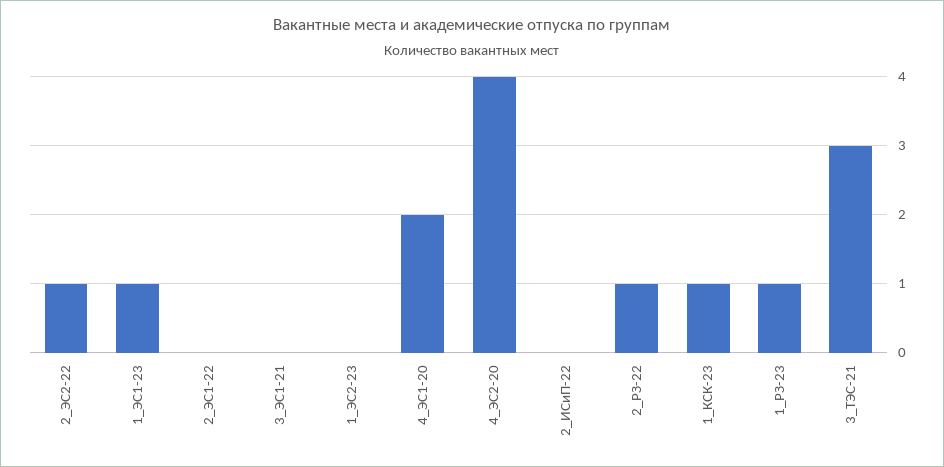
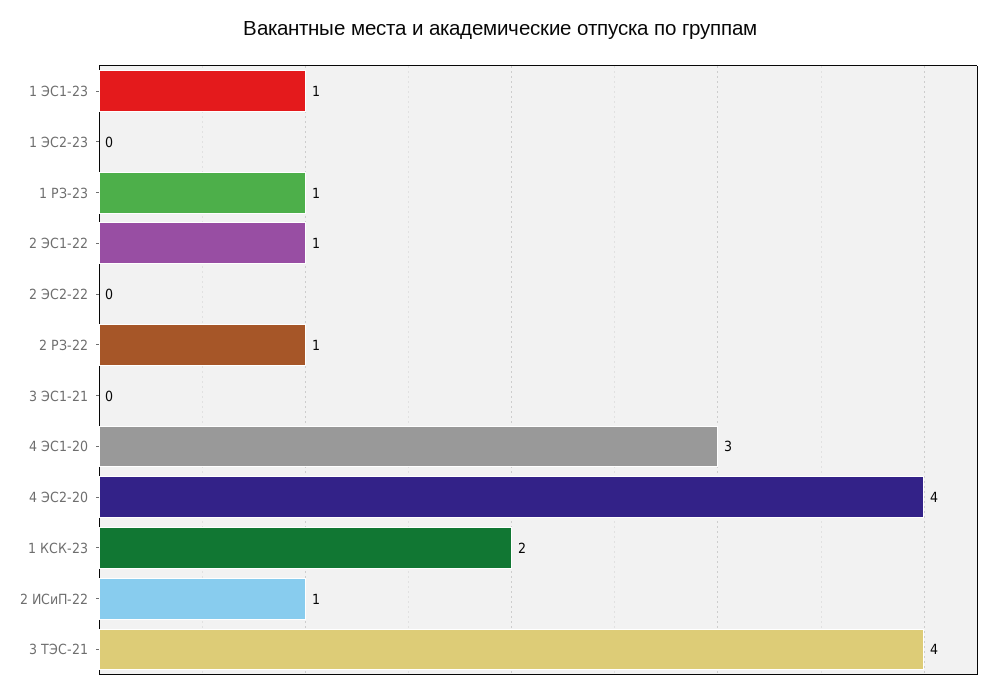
  {
-   "2_ЭС2-22": 1,
+   "2_ЭС2-22": 0,
    "1_ЭС1-23": 1,
-   "2_ЭС1-22": 0,
+   "2_ЭС1-22": 1,
    "3_ЭС1-21": 0,
    "1_ЭС2-23": 0,
-   "4_ЭС1-20": 2,
+   "4_ЭС1-20": 3,
    "4_ЭС2-20": 4,
-   "2_ИСиП-22": 0,
+   "2_ИСиП-22": 1,
    "2_РЗ-22": 1,
-   "1_КСК-23": 1,
+   "1_КСК-23": 2,
    "1_РЗ-23": 1,
-   "3_ТЭС-21": 3
+   "3_ТЭС-21": 4
  }

